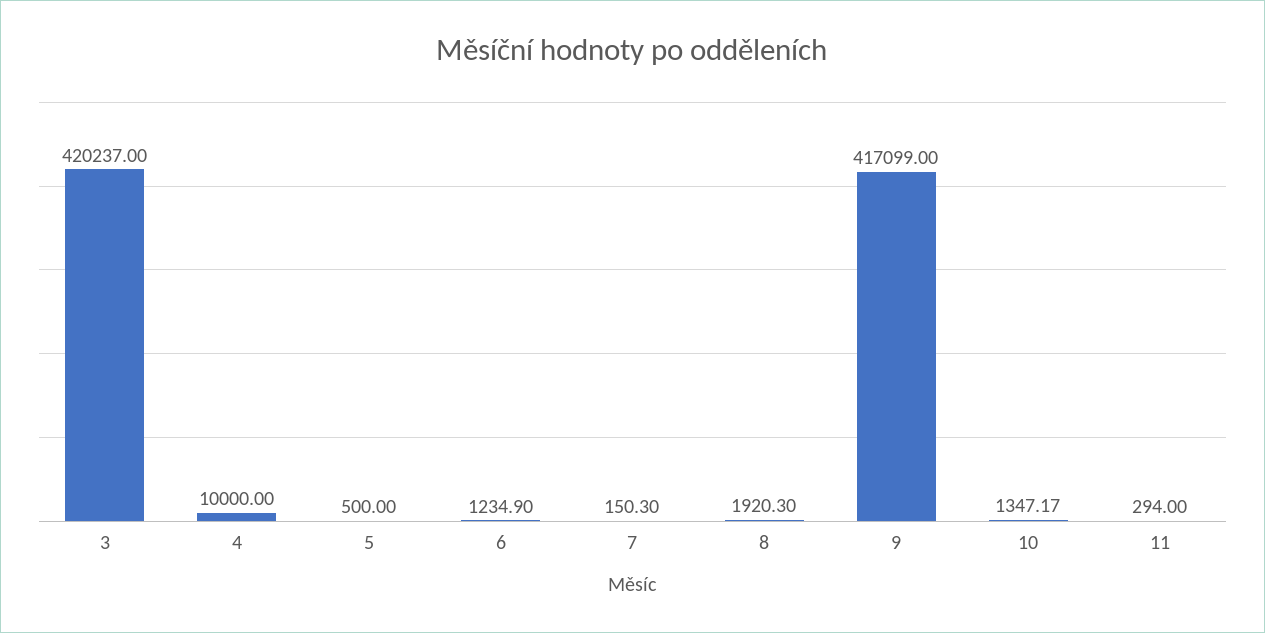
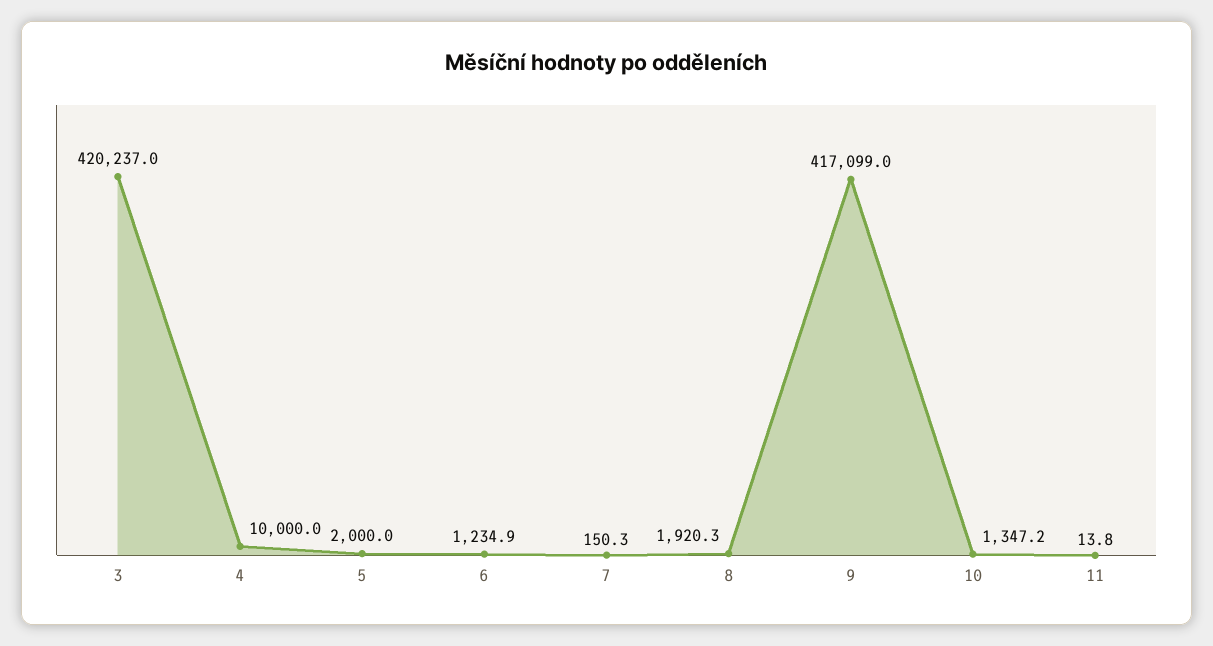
  {
    "3": 420237,
    "4": 10000,
-   "5": 500,
+   "5": 2000,
    "6": 1234.9,
    "7": 150.3,
    "8": 1920.3,
    "9": 417099,
    "10": 1347.17,
-   "11": 294
+   "11": 13.8
  }

